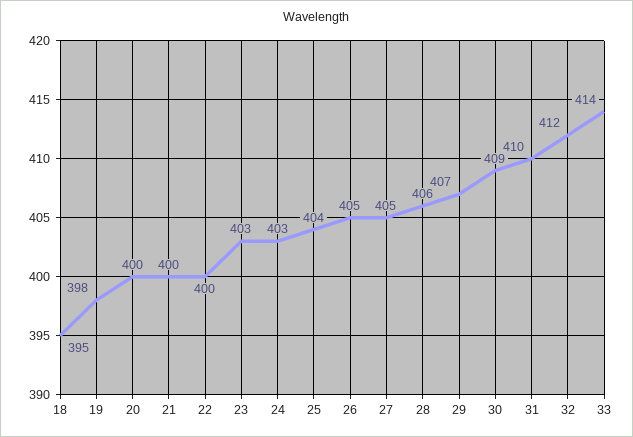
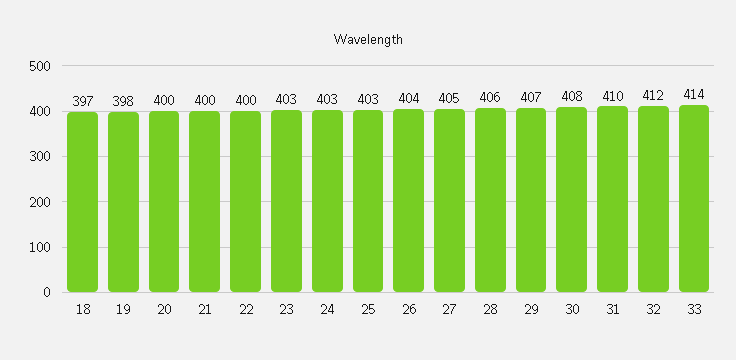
  {
-   "18": 395,
+   "18": 397,
    "19": 398,
    "20": 400,
    "21": 400,
    "22": 400,
    "23": 403,
    "24": 403,
-   "25": 404,
+   "25": 403,
-   "26": 405,
+   "26": 404,
    "27": 405,
    "28": 406,
    "29": 407,
-   "30": 409,
+   "30": 408,
    "31": 410,
    "32": 412,
    "33": 414
  }

